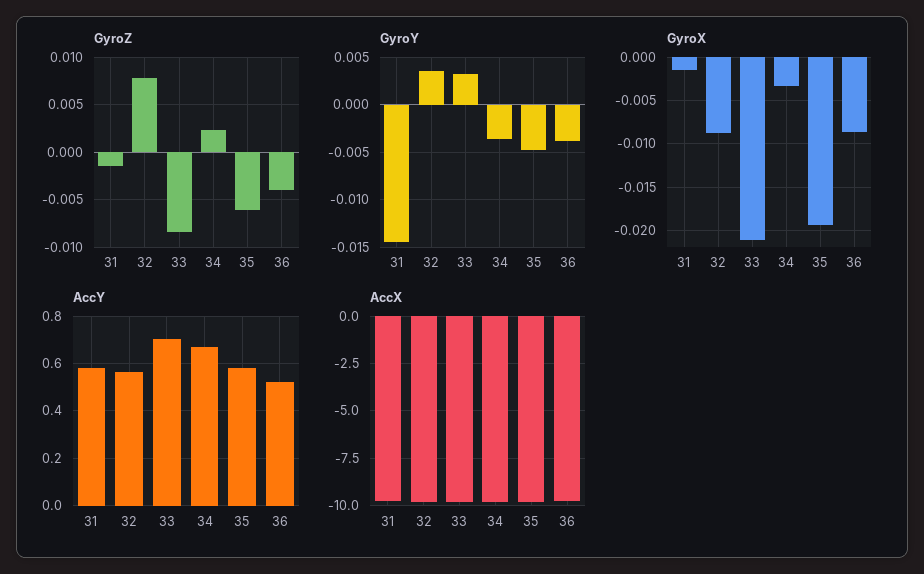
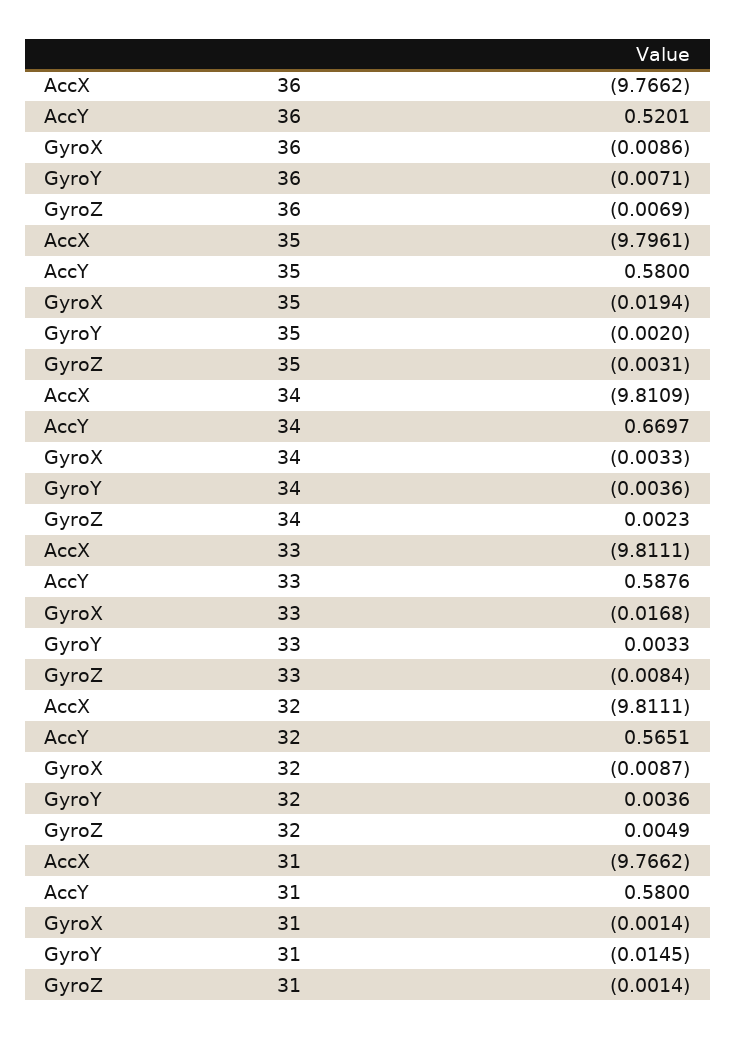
  {
    "GyroZ": {
      "31": -0.0014,
-     "32": 0.008,
+     "32": 0.0049,
      "33": -0.0084,
      "34": 0.0023,
-     "35": -0.006,
+     "35": -0.0031,
-     "36": -0.004
+     "36": -0.0069
    },
    "GyroY": {
      "31": -0.0145,
      "32": 0.0036,
      "33": 0.0033,
      "34": -0.0036,
-     "35": -0.005,
+     "35": -0.002,
-     "36": -0.004
+     "36": -0.0071
    },
    "GyroX": {
      "31": -0.0014,
      "32": -0.0087,
-     "33": -0.021,
+     "33": -0.0168,
      "34": -0.0033,
      "35": -0.0194,
      "36": -0.0086
    },
    "AccY": {
      "31": 0.58,
      "32": 0.5651,
-     "33": 0.7,
+     "33": 0.5876,
      "34": 0.6697,
      "35": 0.58,
      "36": 0.5201
    },
    "AccX": {
      "31": -9.7662,
      "32": -9.8111,
      "33": -9.8111,
      "34": -9.8109,
      "35": -9.7961,
      "36": -9.7662
    }
  }

